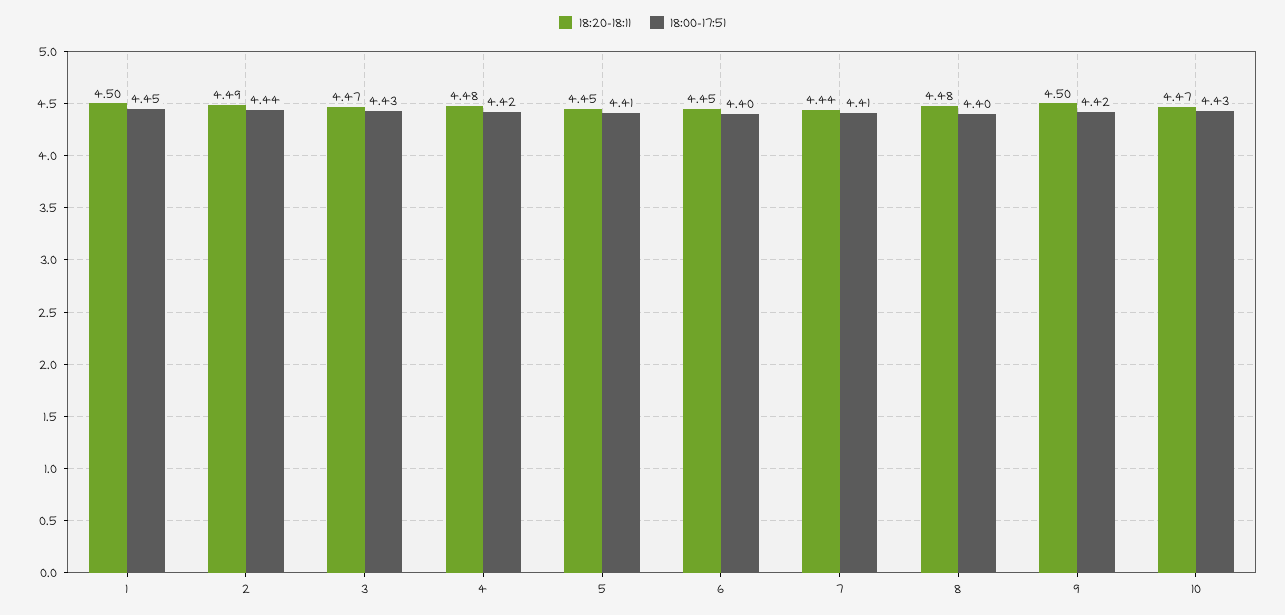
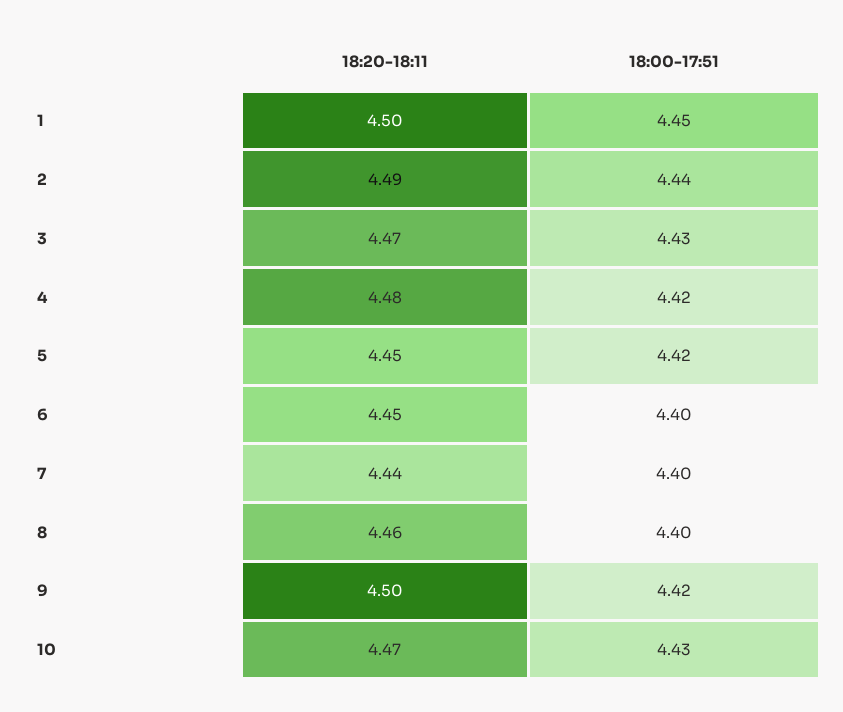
  {
    "18:20-18:11": {
      "1": 4.5,
      "2": 4.49,
      "3": 4.47,
      "4": 4.48,
      "5": 4.45,
      "6": 4.45,
      "7": 4.44,
-     "8": 4.48,
+     "8": 4.46,
      "9": 4.5,
      "10": 4.47
    },
    "18:00-17:51": {
      "1": 4.45,
      "2": 4.44,
      "3": 4.43,
      "4": 4.42,
-     "5": 4.41,
+     "5": 4.42,
      "6": 4.4,
-     "7": 4.41,
+     "7": 4.4,
      "8": 4.4,
      "9": 4.42,
      "10": 4.43
    }
  }

